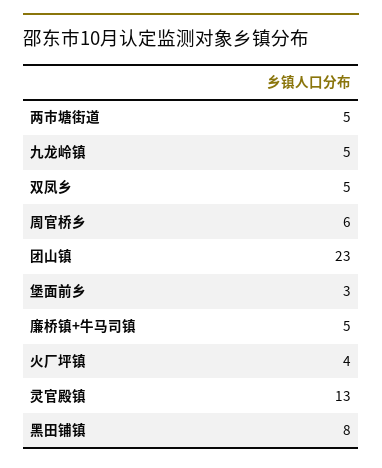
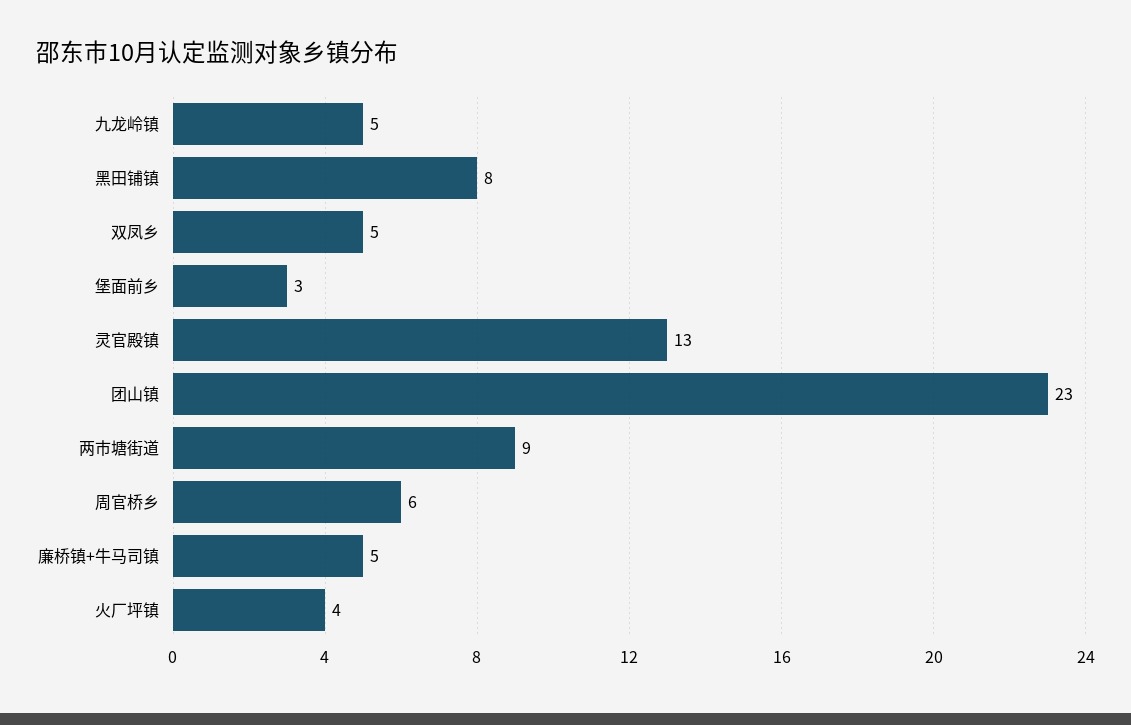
  {
-   "两市塘街道": 5,
+   "两市塘街道": 9,
    "九龙岭镇": 5,
    "双凤乡": 5,
    "周官桥乡": 6,
    "团山镇": 23,
    "堡面前乡": 3,
    "廉桥镇+牛马司镇": 5,
    "火厂坪镇": 4,
    "灵官殿镇": 13,
    "黑田铺镇": 8
  }

